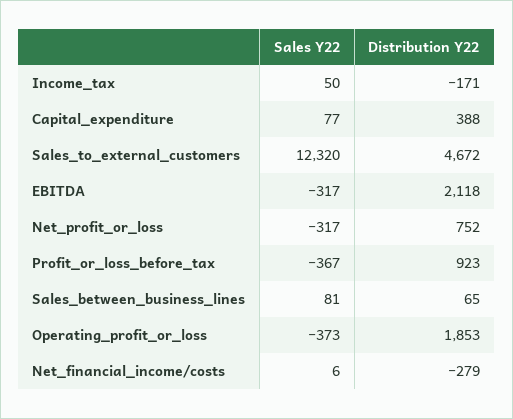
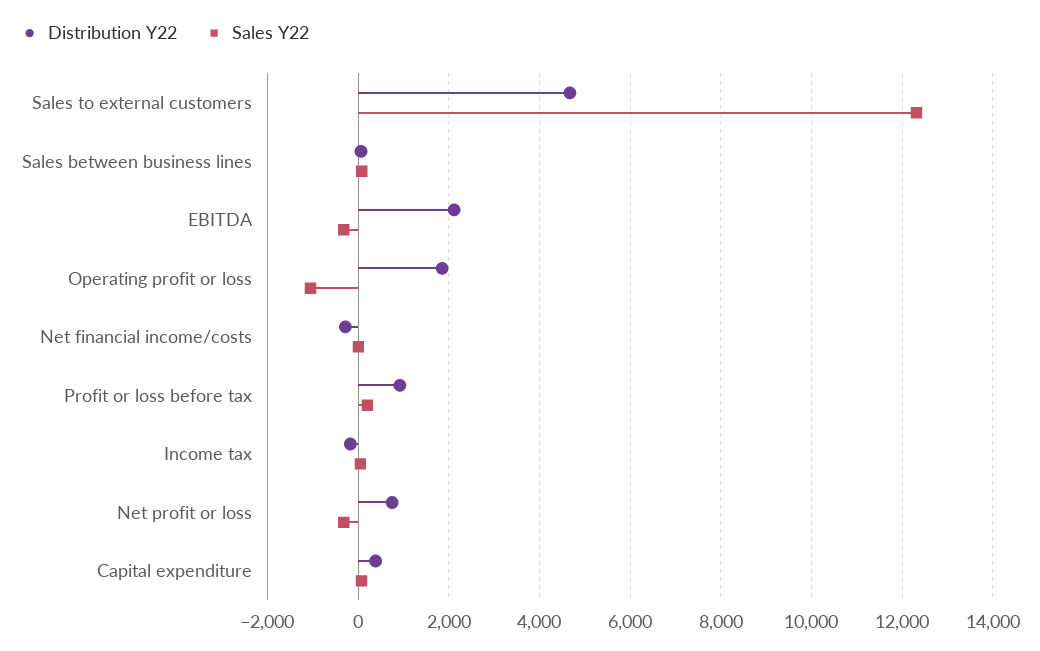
  {
    "Sales Y22": {
      "Income_tax": 50,
      "Capital_expenditure": 77,
      "Sales_to_external_customers": 12320,
      "EBITDA": -317,
      "Net_profit_or_loss": -317,
-     "Profit_or_loss_before_tax": -367,
+     "Profit_or_loss_before_tax": 200,
      "Sales_between_business_lines": 81,
-     "Operating_profit_or_loss": -373,
+     "Operating_profit_or_loss": -1000,
      "Net_financial_income/costs": 6
    },
    "Distribution Y22": {
      "Income_tax": -171,
      "Capital_expenditure": 388,
      "Sales_to_external_customers": 4672,
      "EBITDA": 2118,
      "Net_profit_or_loss": 752,
      "Profit_or_loss_before_tax": 923,
      "Sales_between_business_lines": 65,
      "Operating_profit_or_loss": 1853,
      "Net_financial_income/costs": -279
    }
  }

